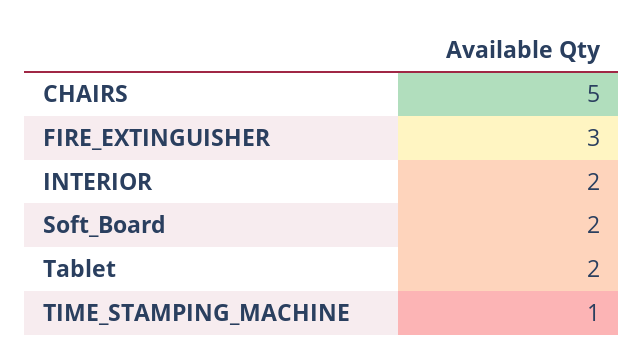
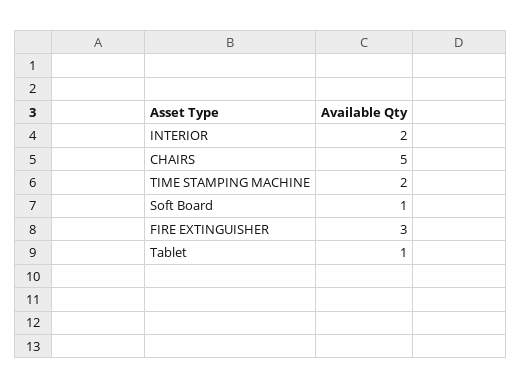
  {
    "CHAIRS": 5,
    "FIRE_EXTINGUISHER": 3,
    "INTERIOR": 2,
-   "Soft_Board": 2,
+   "Soft_Board": 1,
-   "Tablet": 2,
+   "Tablet": 1,
-   "TIME_STAMPING_MACHINE": 1
+   "TIME_STAMPING_MACHINE": 2
  }

